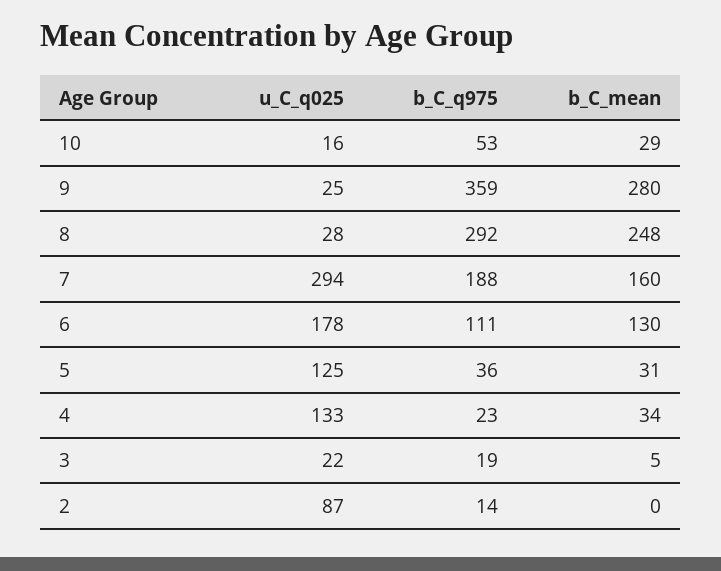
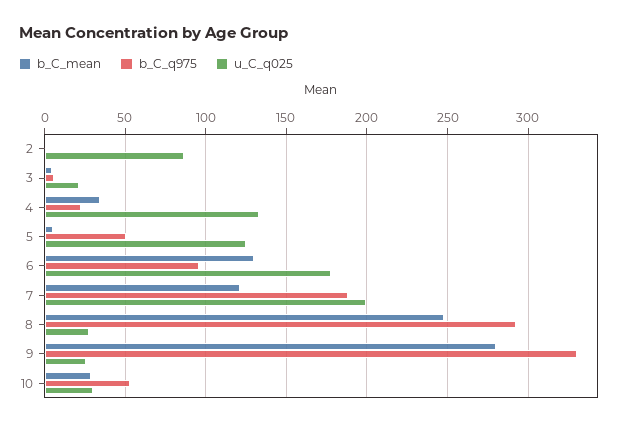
  {
    "u_C_q025": {
-     "10": 16,
+     "10": 30,
      "9": 25,
      "8": 28,
-     "7": 294,
+     "7": 200,
      "6": 178,
      "5": 125,
      "4": 133,
      "3": 22,
      "2": 87
    },
    "b_C_q975": {
      "10": 53,
-     "9": 359,
+     "9": 330,
      "8": 292,
      "7": 188,
-     "6": 111,
+     "6": 95,
-     "5": 36,
+     "5": 50,
      "4": 23,
-     "3": 19,
+     "3": 5,
-     "2": 14
+     "2": 0
    },
    "b_C_mean": {
      "10": 29,
      "9": 280,
      "8": 248,
-     "7": 160,
+     "7": 120,
      "6": 130,
-     "5": 31,
+     "5": 5,
      "4": 34,
      "3": 5,
      "2": 0
    }
  }

